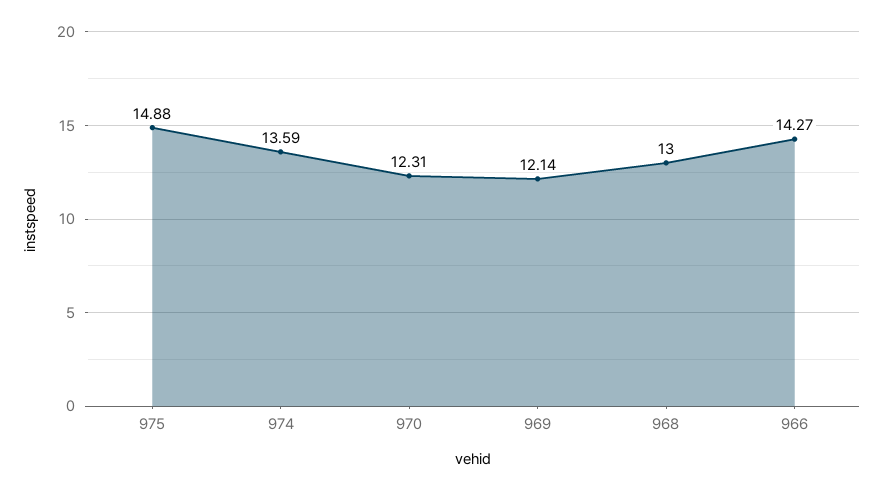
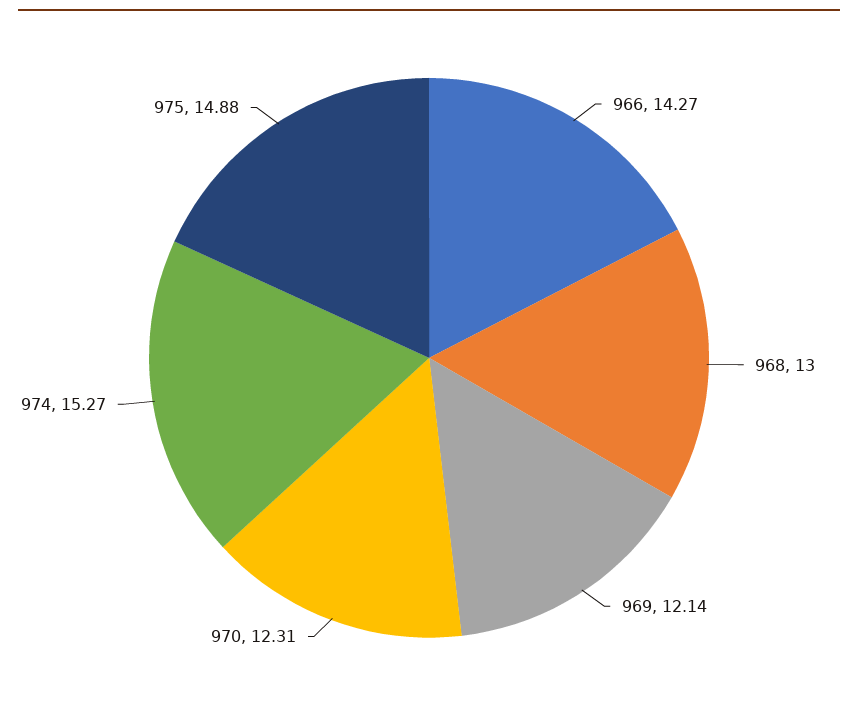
  {
    "975": 14.88,
-   "974": 13.59,
+   "974": 15.27,
    "970": 12.31,
    "969": 12.14,
    "968": 13,
    "966": 14.27
  }

